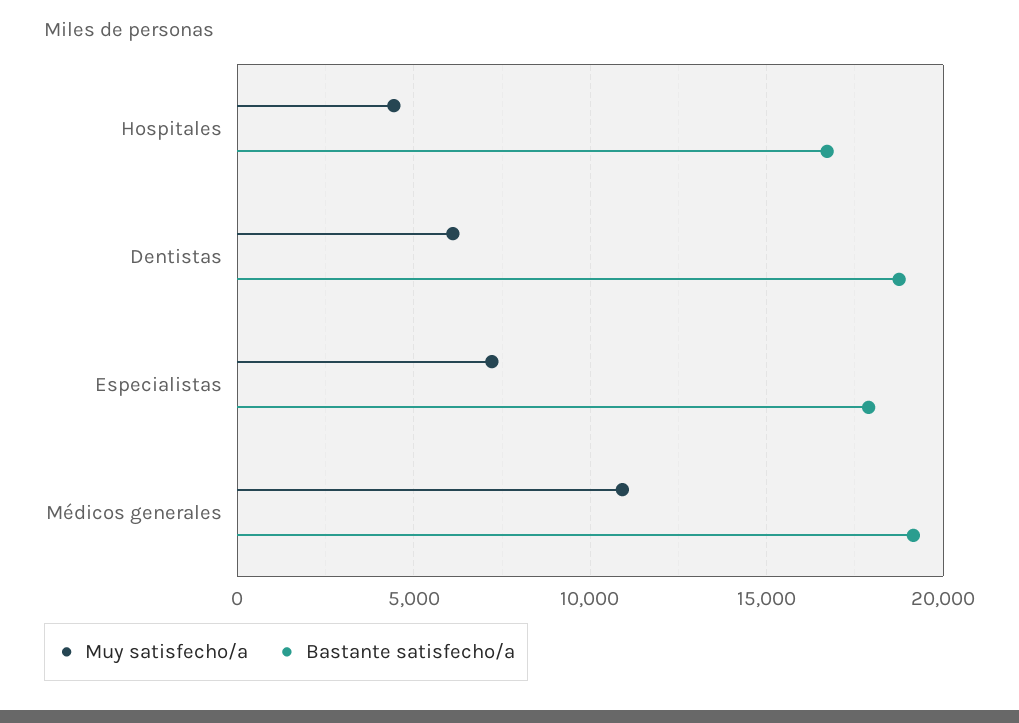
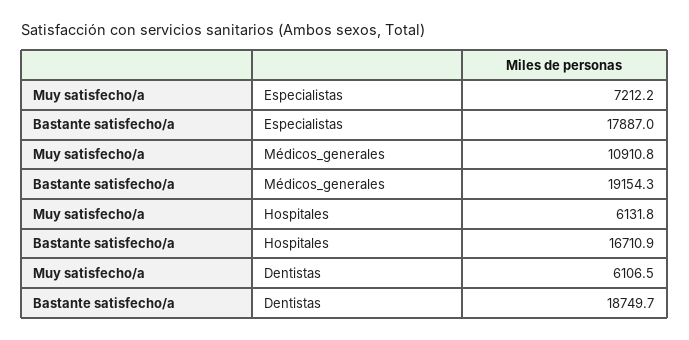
  {
    "Muy satisfecho/a": {
-     "Hospitales": 4500,
+     "Hospitales": 6131.8,
      "Dentistas": 6106.5,
      "Especialistas": 7212.2,
      "Médicos generales": 10910.8
    },
    "Bastante satisfecho/a": {
      "Hospitales": 16710.9,
      "Dentistas": 18749.7,
      "Especialistas": 17887,
      "Médicos generales": 19154.3
    }
  }

